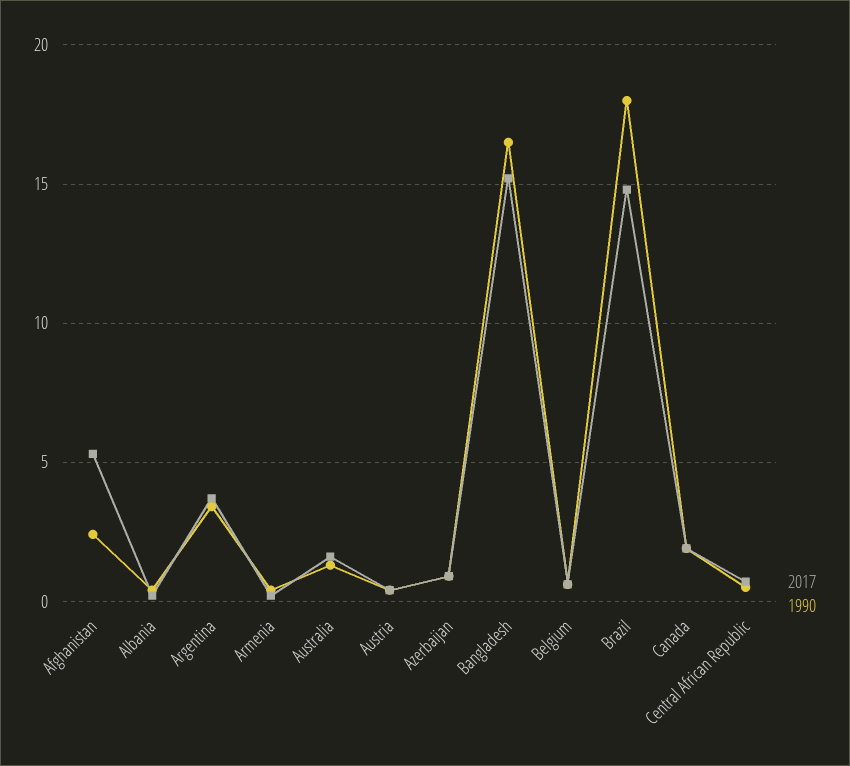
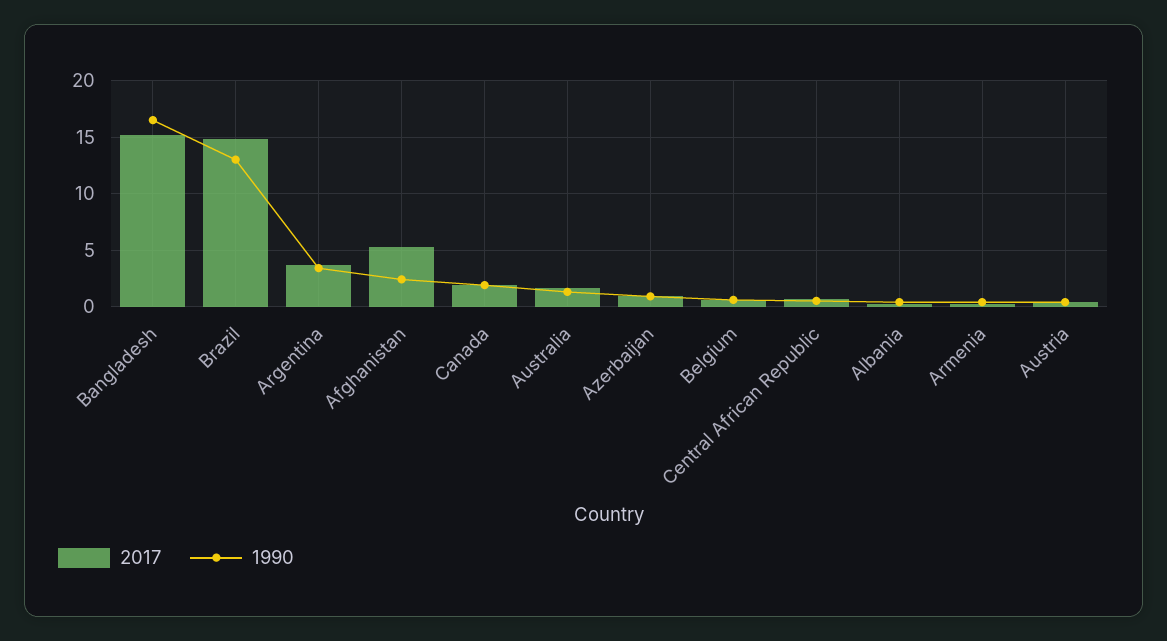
  {
    "2017": {
      "Afghanistan": 5.5,
      "Albania": 0,
      "Argentina": 3.5,
      "Armenia": 0,
      "Australia": 1.5,
      "Austria": 0.5,
      "Azerbaijan": 1,
      "Bangladesh": 15,
      "Belgium": 0.5,
      "Brazil": 15,
      "Canada": 2,
      "Central African Republic": 0.5
    },
    "1990": {
      "Afghanistan": 2.5,
      "Albania": 0.5,
      "Argentina": 3.5,
      "Armenia": 0.5,
      "Australia": 1.5,
      "Austria": 0.5,
      "Azerbaijan": 1,
      "Bangladesh": 16.5,
      "Belgium": 0.5,
-     "Brazil": 18,
+     "Brazil": 13,
      "Canada": 2,
      "Central African Republic": 0.5
    }
  }

